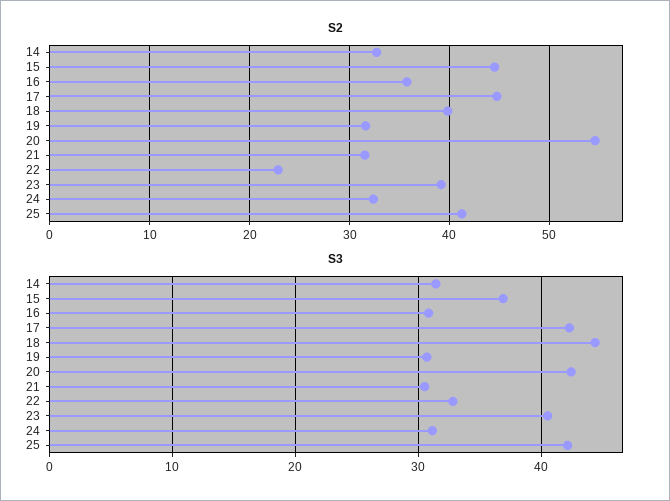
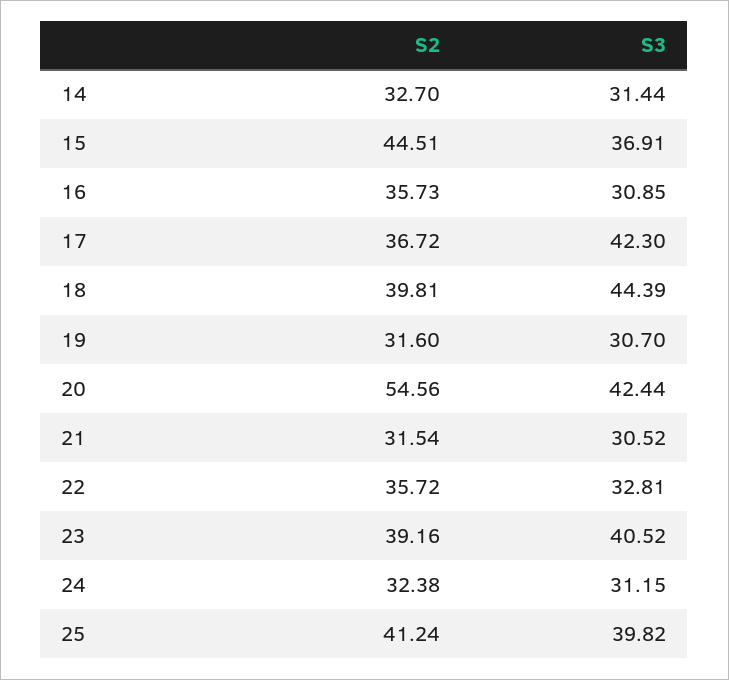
  {
    "S2": {
      "14": 32.7,
      "15": 44.51,
      "16": 35.73,
-     "17": 45,
+     "17": 36.72,
      "18": 39.81,
      "19": 31.6,
      "20": 54.56,
      "21": 31.54,
-     "22": 23,
+     "22": 35.72,
      "23": 39.16,
      "24": 32.38,
      "25": 41.24
    },
    "S3": {
      "14": 31.44,
      "15": 36.91,
      "16": 30.85,
      "17": 42.3,
      "18": 44.39,
      "19": 30.7,
      "20": 42.44,
      "21": 30.52,
      "22": 32.81,
      "23": 40.52,
      "24": 31.15,
-     "25": 42
+     "25": 39.82
    }
  }

